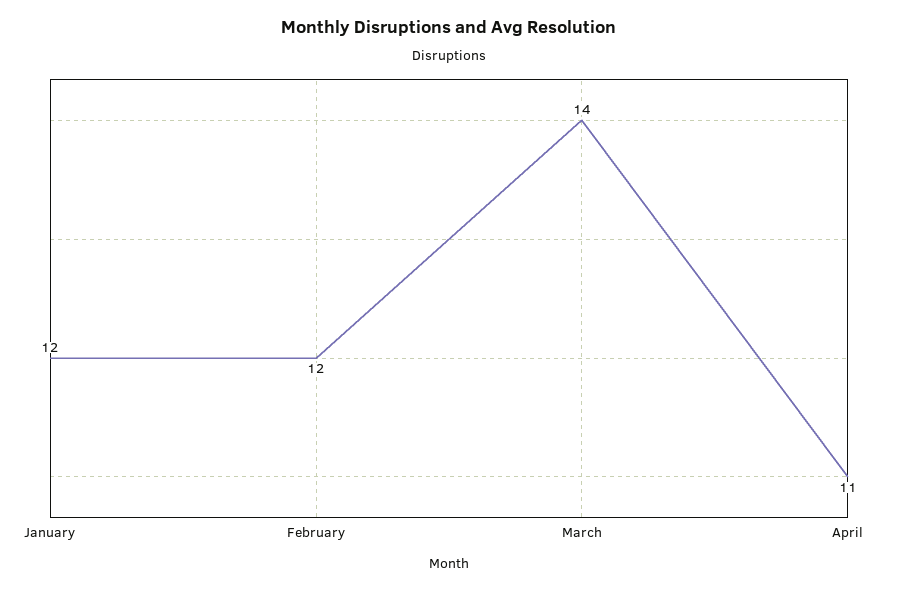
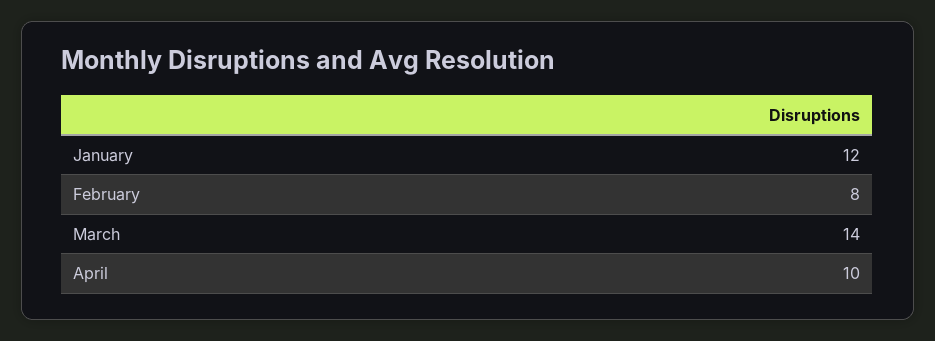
  {
    "January": 12,
-   "February": 12,
+   "February": 8,
    "March": 14,
-   "April": 11
+   "April": 10
  }

